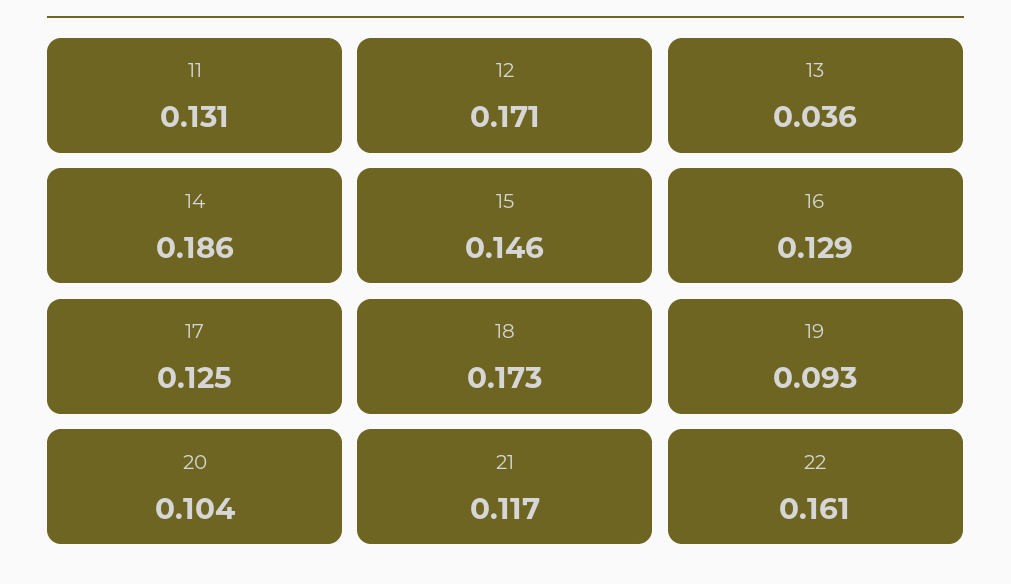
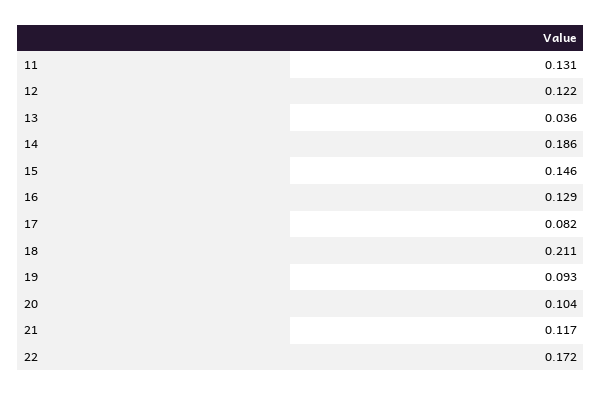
  {
    "11": 0.131,
-   "12": 0.171,
+   "12": 0.122,
    "13": 0.036,
    "14": 0.186,
    "15": 0.146,
    "16": 0.129,
-   "17": 0.125,
+   "17": 0.082,
-   "18": 0.173,
+   "18": 0.211,
    "19": 0.093,
    "20": 0.104,
    "21": 0.117,
-   "22": 0.161
+   "22": 0.172
  }

